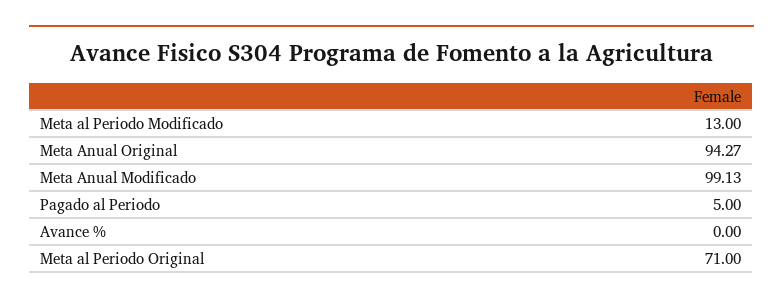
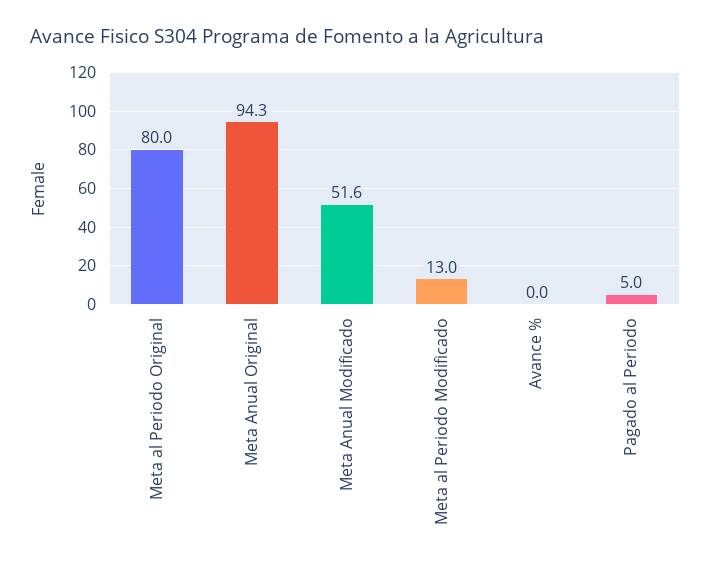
  {
    "Meta al Periodo Modificado": 13,
    "Meta Anual Original": 94.27,
-   "Meta Anual Modificado": 99.13,
+   "Meta Anual Modificado": 51.6,
    "Pagado al Periodo": 5,
    "Avance %": 0,
-   "Meta al Periodo Original": 71
+   "Meta al Periodo Original": 80
  }

